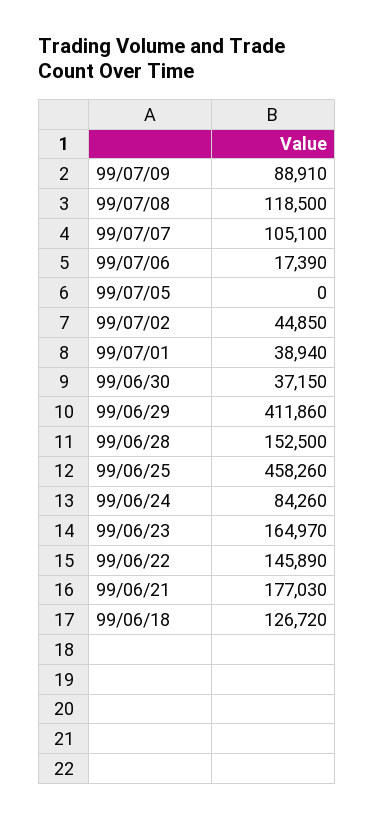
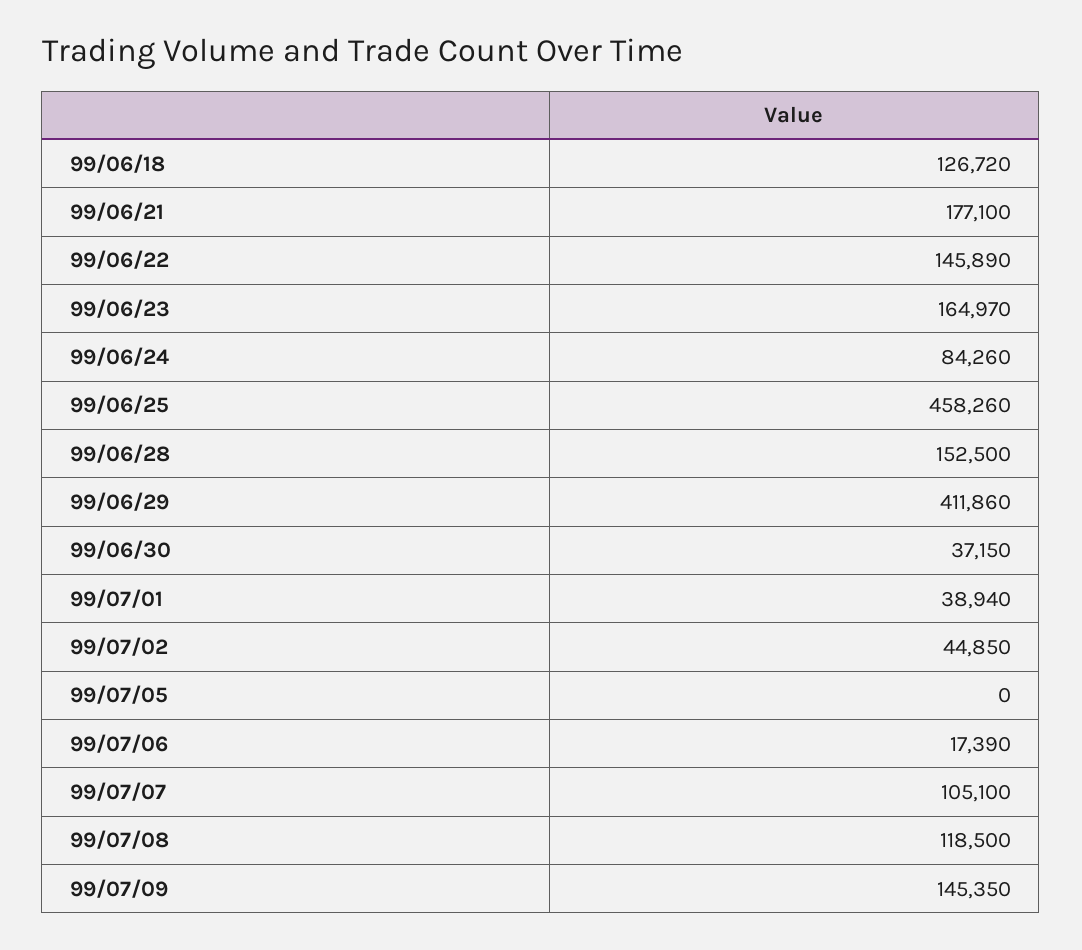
  {
-   "99/07/09": 88910,
+   "99/07/09": 145350,
    "99/07/08": 118500,
    "99/07/07": 105100,
    "99/07/06": 17390,
    "99/07/05": 0,
    "99/07/02": 44850,
    "99/07/01": 38940,
    "99/06/30": 37150,
    "99/06/29": 411860,
    "99/06/28": 152500,
    "99/06/25": 458260,
    "99/06/24": 84260,
    "99/06/23": 164970,
    "99/06/22": 145890,
-   "99/06/21": 177030,
+   "99/06/21": 177100,
    "99/06/18": 126720
  }

